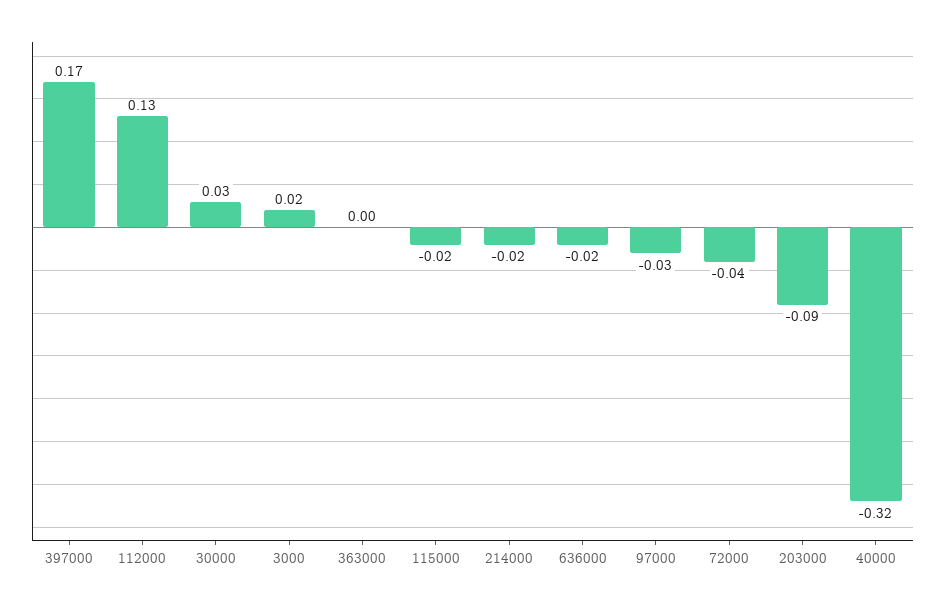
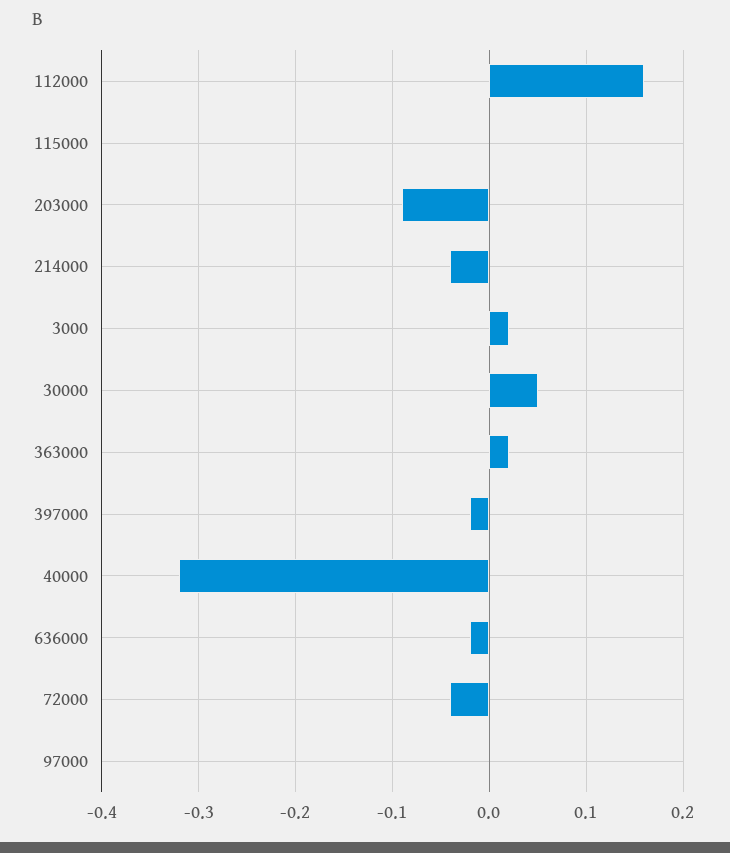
  {
-   "397000": 0.17,
+   "397000": -0.02,
-   "112000": 0.13,
+   "112000": 0.16,
-   "30000": 0.03,
+   "30000": 0.05,
    "3000": 0.02,
-   "363000": 0,
+   "363000": 0.02,
-   "115000": -0.02,
+   "115000": 0,
-   "214000": -0.02,
+   "214000": -0.04,
    "636000": -0.02,
-   "97000": -0.03,
+   "97000": 0,
    "72000": -0.04,
    "203000": -0.09,
    "40000": -0.32
  }

